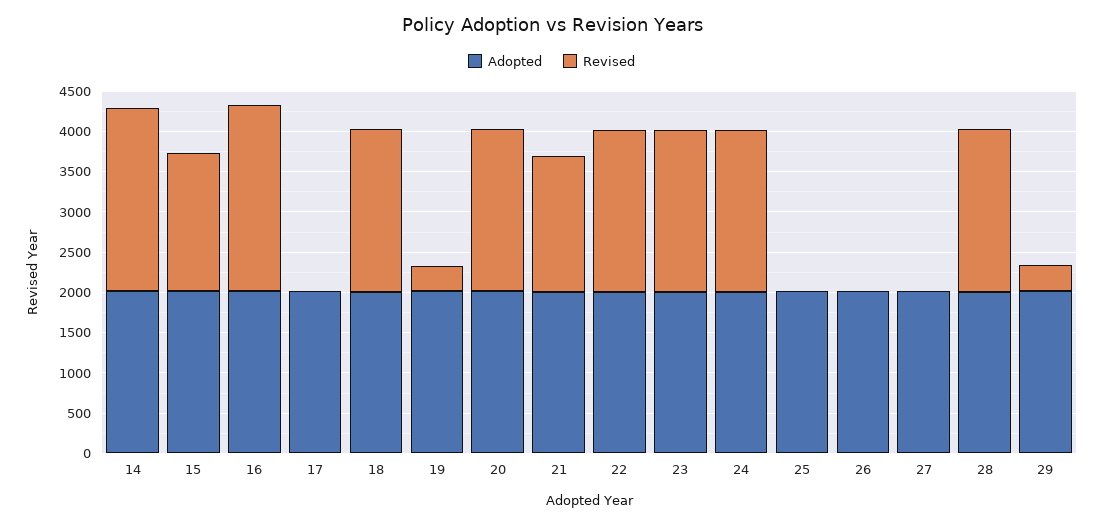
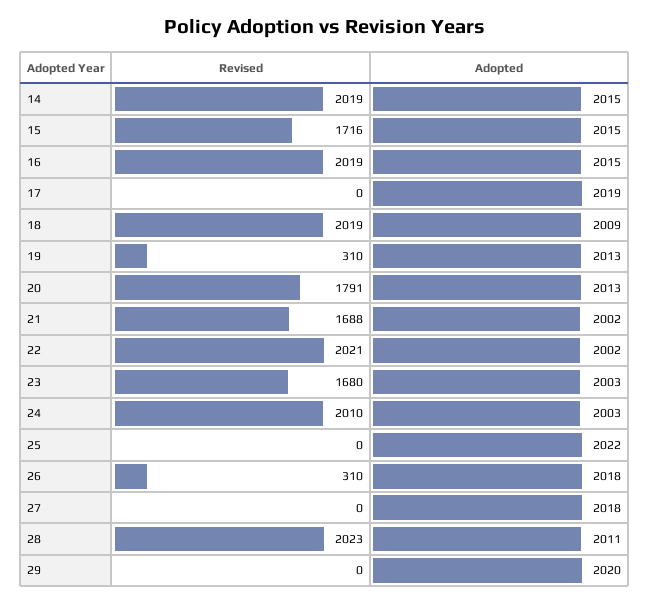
  {
    "Adopted": {
      "14": 2015,
      "15": 2015,
      "16": 2015,
      "17": 2019,
      "18": 2009,
      "19": 2013,
      "20": 2013,
      "21": 2002,
      "22": 2002,
      "23": 2003,
      "24": 2003,
      "25": 2022,
      "26": 2018,
      "27": 2018,
      "28": 2011,
      "29": 2020
    },
    "Revised": {
-     "14": 2300,
+     "14": 2019,
      "15": 1716,
-     "16": 2300,
+     "16": 2019,
      "17": 0,
      "18": 2019,
      "19": 310,
-     "20": 2000,
+     "20": 1791,
      "21": 1688,
      "22": 2021,
-     "23": 2000,
+     "23": 1680,
      "24": 2010,
      "25": 0,
-     "26": 0,
+     "26": 310,
      "27": 0,
      "28": 2023,
-     "29": 300
+     "29": 0
    }
  }

